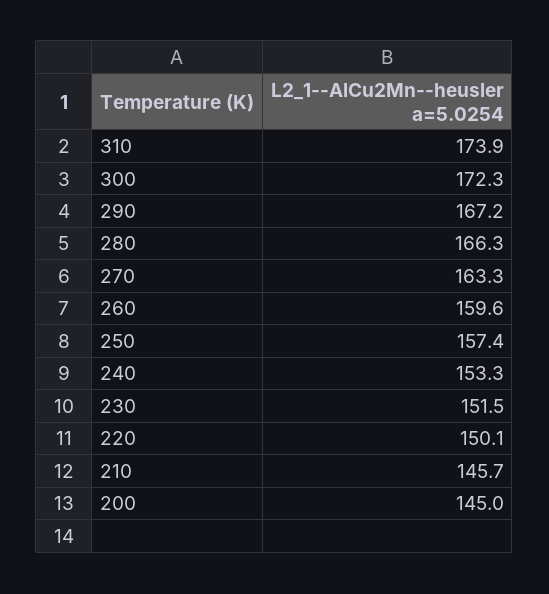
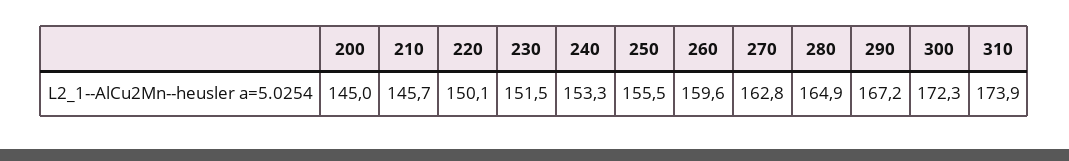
  {
    "310": 173.9,
    "300": 172.3,
    "290": 167.2,
-   "280": 166.3,
+   "280": 164.9,
-   "270": 163.3,
+   "270": 162.8,
    "260": 159.6,
-   "250": 157.4,
+   "250": 155.5,
    "240": 153.3,
    "230": 151.5,
    "220": 150.1,
    "210": 145.7,
    "200": 145
  }

